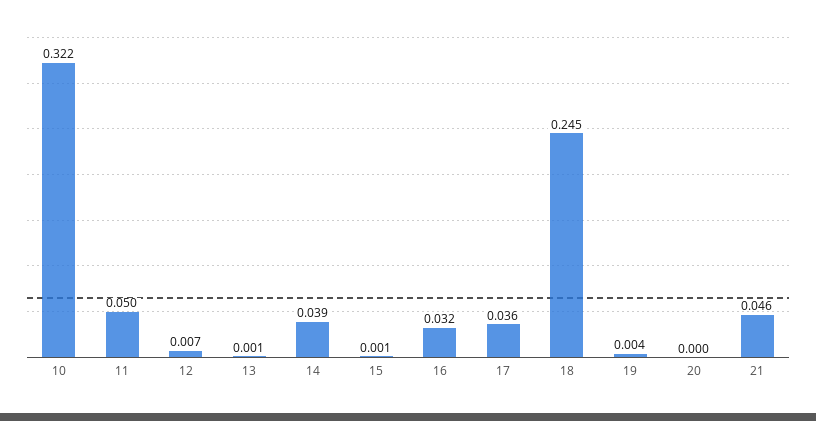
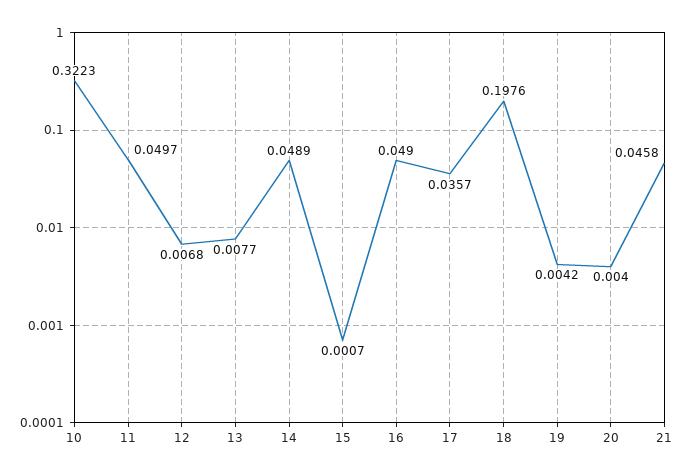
  {
    "10": 0.3223,
    "11": 0.0497,
    "12": 0.0068,
-   "13": 0.001,
+   "13": 0.0077,
-   "14": 0.039,
+   "14": 0.0489,
    "15": 0.0007,
-   "16": 0.032,
+   "16": 0.049,
    "17": 0.0357,
-   "18": 0.245,
+   "18": 0.1976,
    "19": 0.0042,
-   "20": 0,
+   "20": 0.004,
    "21": 0.0458
  }

